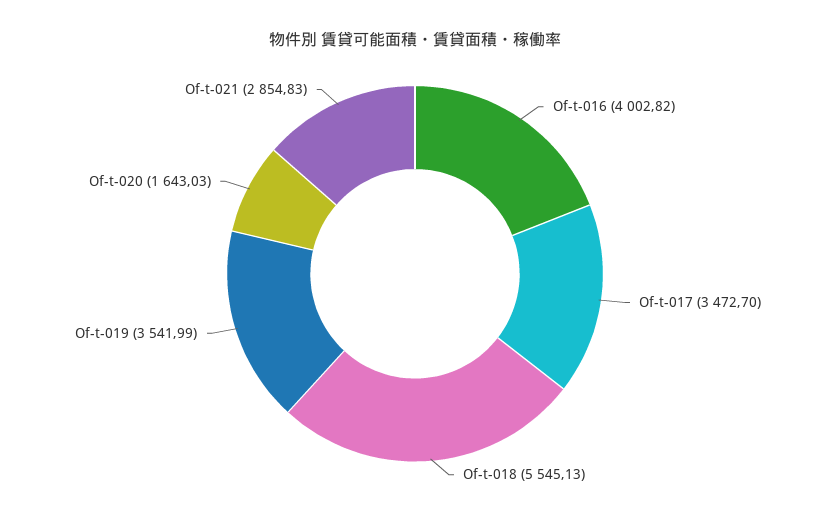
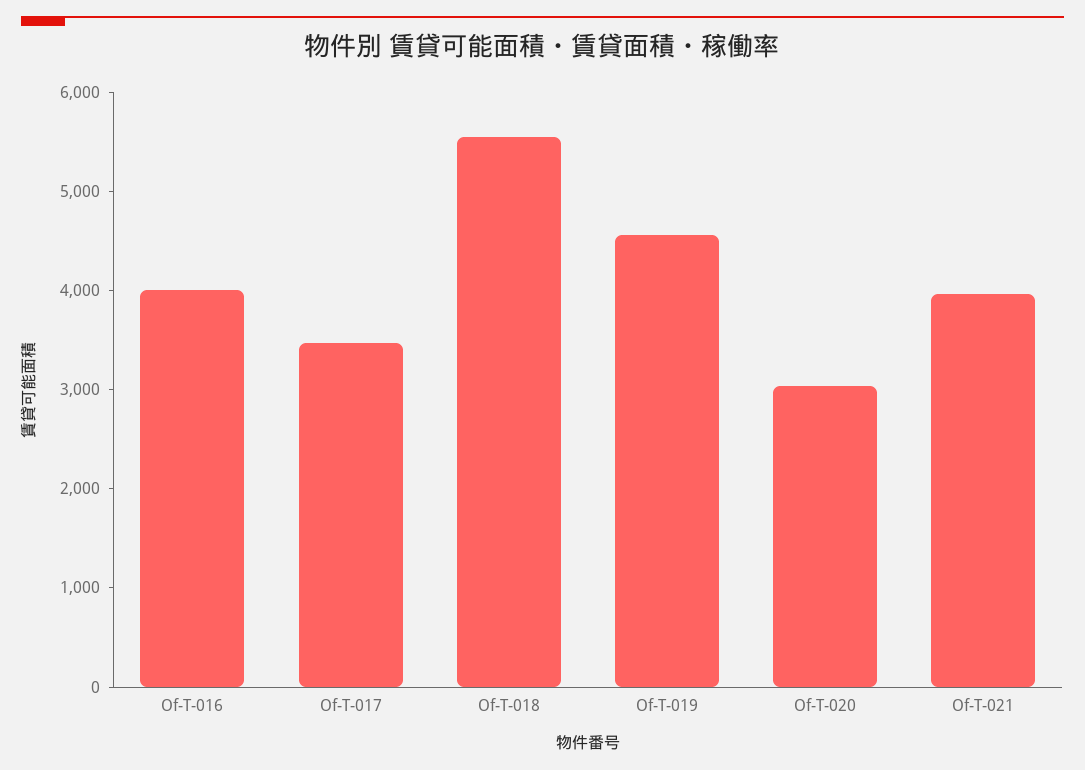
  {
    "Of-t-016": 4002.82,
    "Of-t-017": 3472.7,
    "Of-t-018": 5545.13,
-   "Of-t-019": 3541.99,
+   "Of-t-019": 4600,
-   "Of-t-020": 1643.03,
+   "Of-t-020": 3000,
-   "Of-t-021": 2854.83
+   "Of-t-021": 4000
  }

